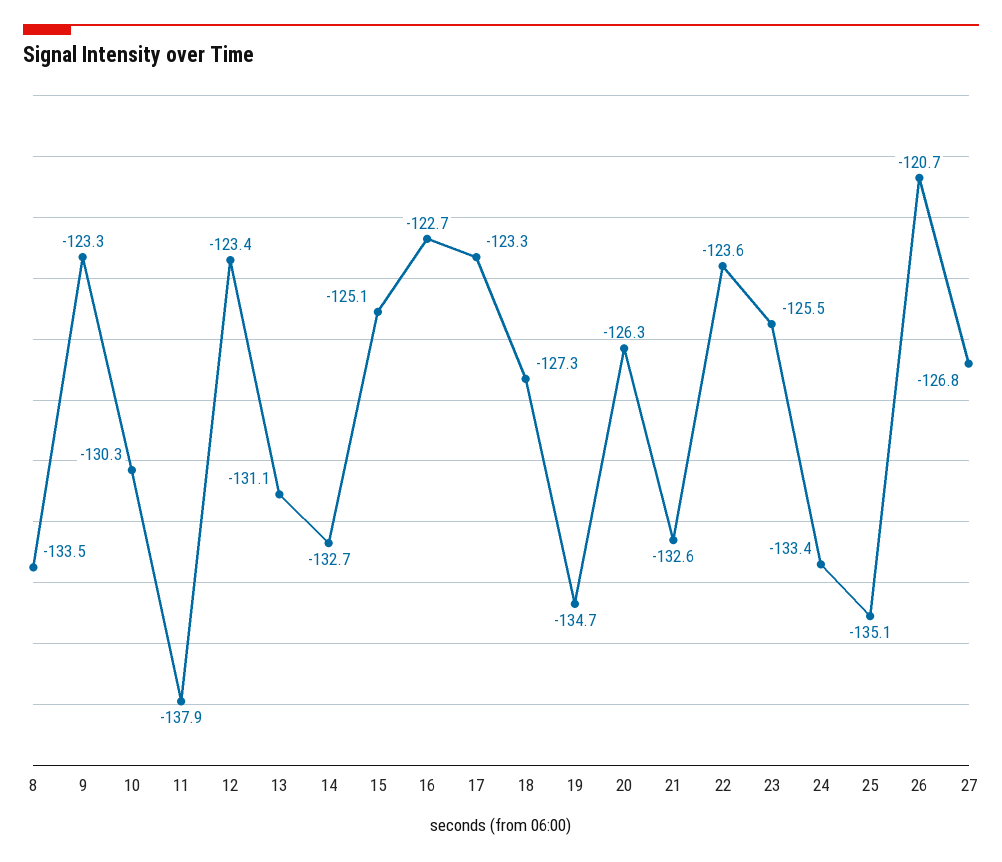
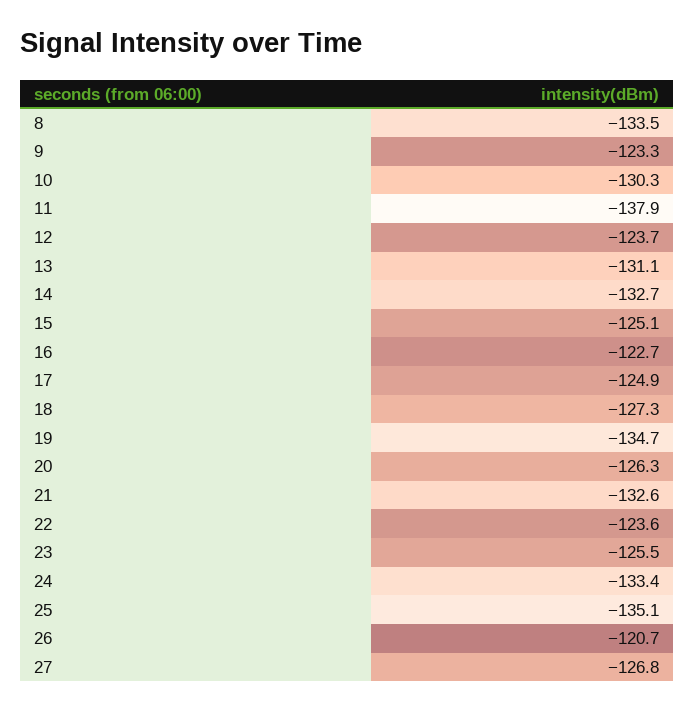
  {
    "8": -133.5,
    "9": -123.3,
    "10": -130.3,
    "11": -137.9,
-   "12": -123.4,
+   "12": -123.7,
    "13": -131.1,
    "14": -132.7,
    "15": -125.1,
    "16": -122.7,
-   "17": -123.3,
+   "17": -124.9,
    "18": -127.3,
    "19": -134.7,
    "20": -126.3,
    "21": -132.6,
    "22": -123.6,
    "23": -125.5,
    "24": -133.4,
    "25": -135.1,
    "26": -120.7,
    "27": -126.8
  }

